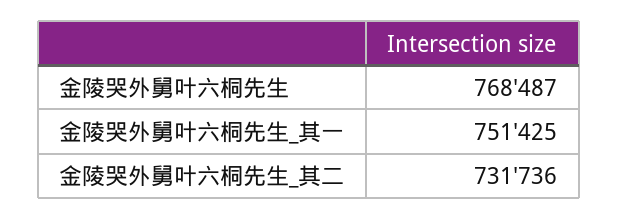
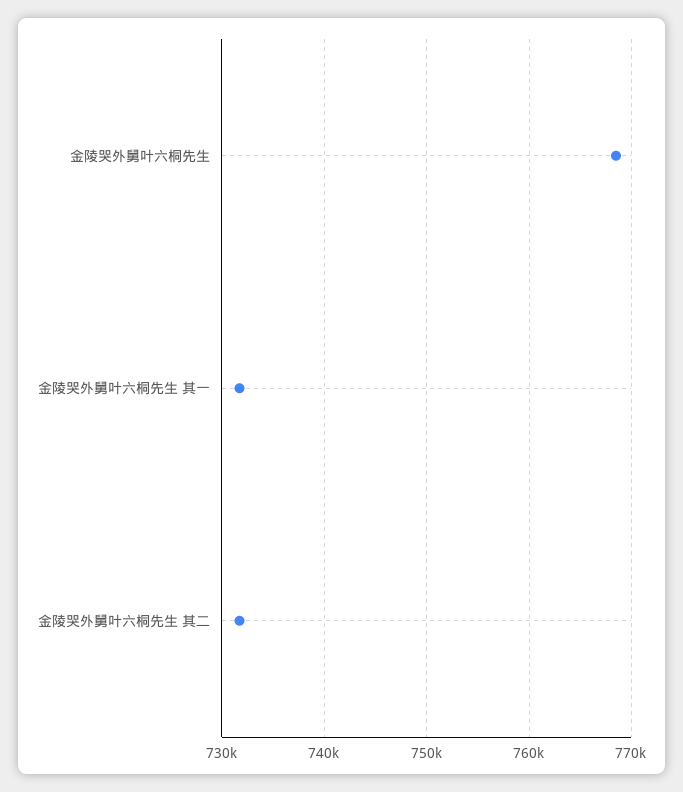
  {
    "金陵哭外舅叶六桐先生": 768487,
-   "金陵哭外舅叶六桐先生_其一": 751425,
+   "金陵哭外舅叶六桐先生_其一": 732000,
    "金陵哭外舅叶六桐先生_其二": 731736
  }

